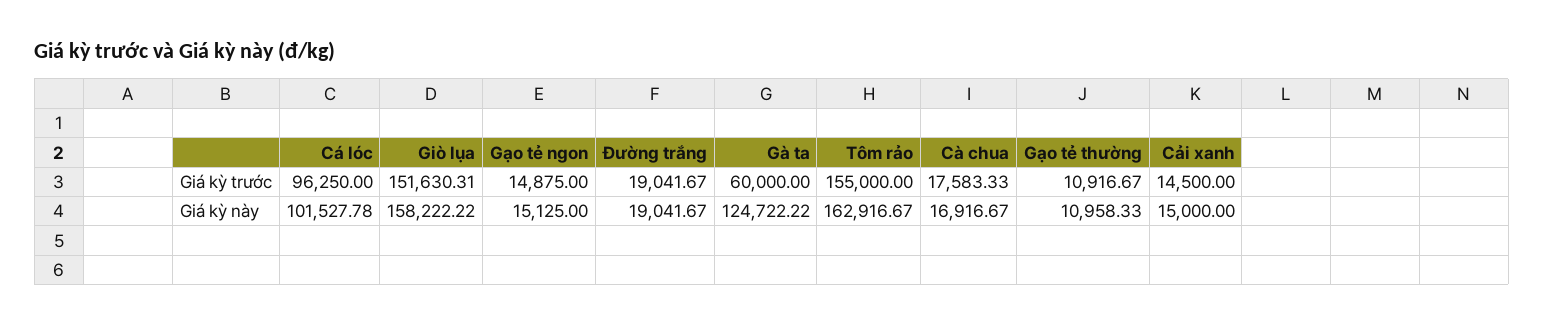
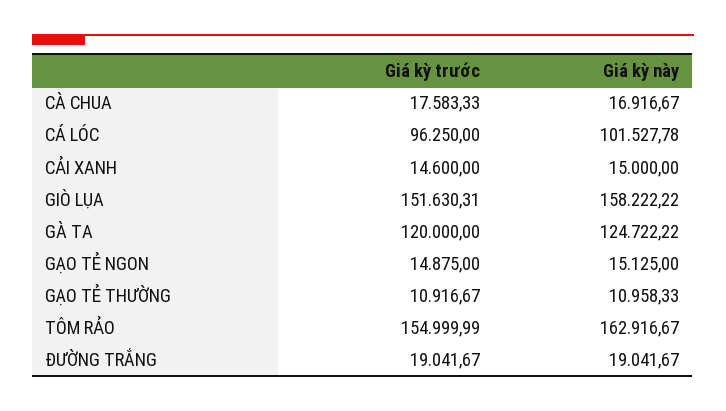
  {
    "Cá lóc": {
      "Giá kỳ trước": 96250,
      "Giá kỳ này": 101527.78
    },
    "Giò lụa": {
      "Giá kỳ trước": 151630.31,
      "Giá kỳ này": 158222.22
    },
    "Gạo tẻ ngon": {
      "Giá kỳ trước": 14875,
      "Giá kỳ này": 15125
    },
    "Đường trắng": {
      "Giá kỳ trước": 19041.67,
      "Giá kỳ này": 19041.67
    },
    "Gà ta": {
-     "Giá kỳ trước": 60000,
+     "Giá kỳ trước": 120000,
      "Giá kỳ này": 124722.22
    },
    "Tôm rảo": {
-     "Giá kỳ trước": 155000,
+     "Giá kỳ trước": 154999.99,
      "Giá kỳ này": 162916.67
    },
    "Cà chua": {
      "Giá kỳ trước": 17583.33,
      "Giá kỳ này": 16916.67
    },
    "Gạo tẻ thường": {
      "Giá kỳ trước": 10916.67,
      "Giá kỳ này": 10958.33
    },
    "Cải xanh": {
-     "Giá kỳ trước": 14500,
+     "Giá kỳ trước": 14600,
      "Giá kỳ này": 15000
    }
  }

